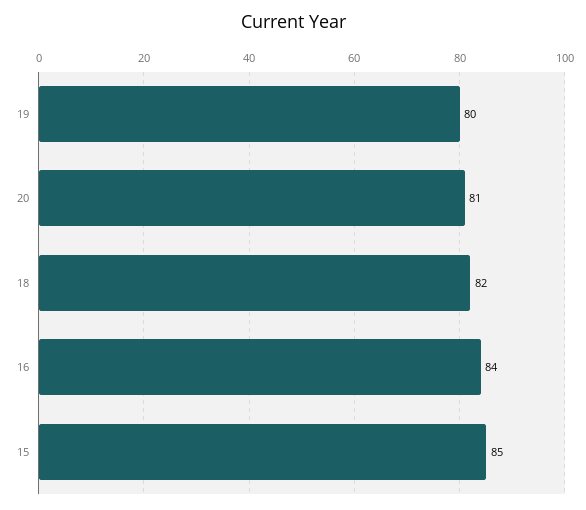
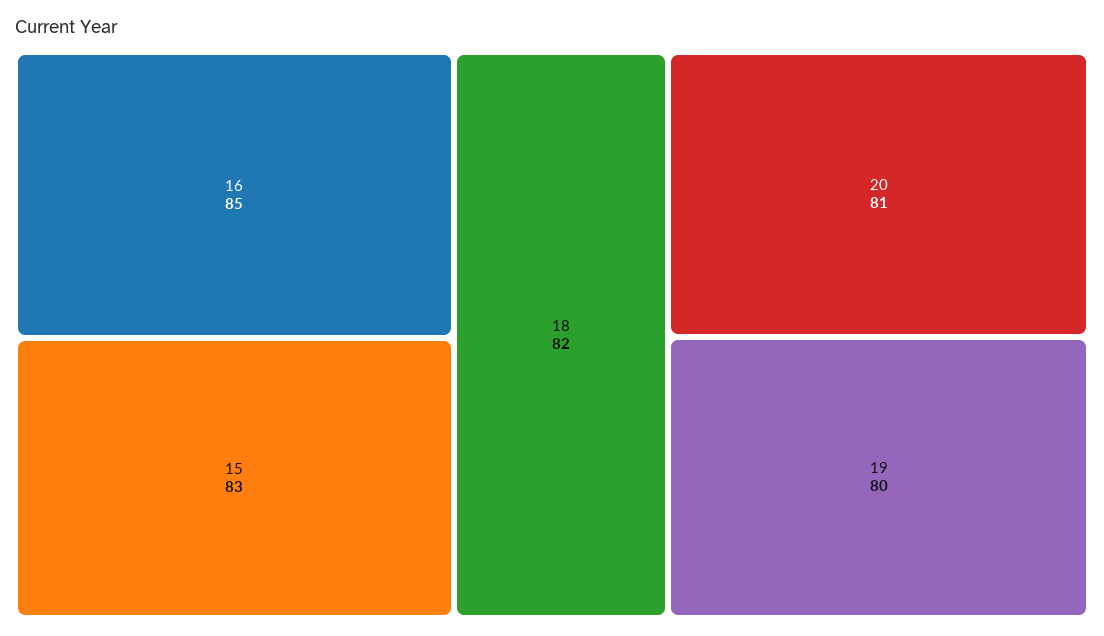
  {
    "19": 80,
    "20": 81,
    "18": 82,
-   "16": 84,
+   "16": 85,
-   "15": 85
+   "15": 83
  }

